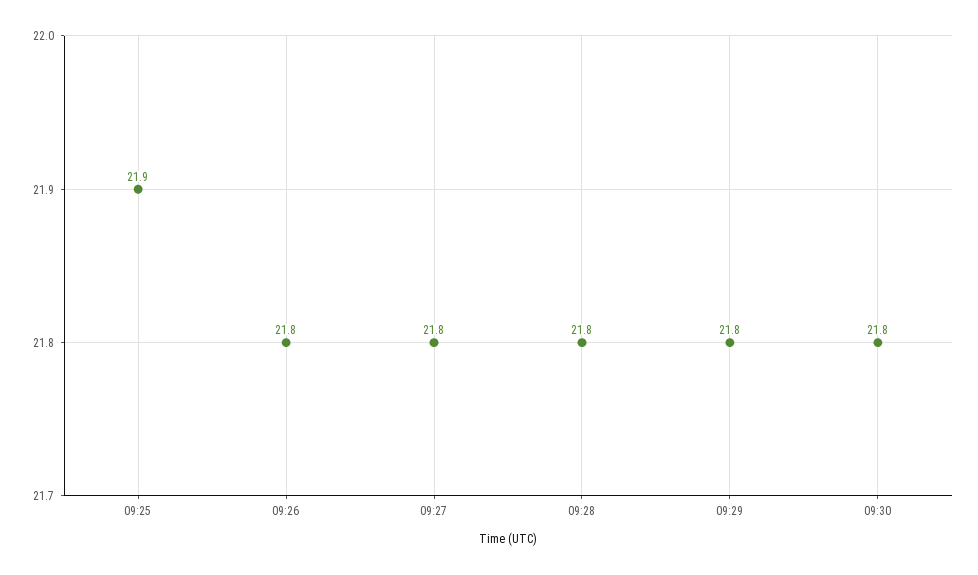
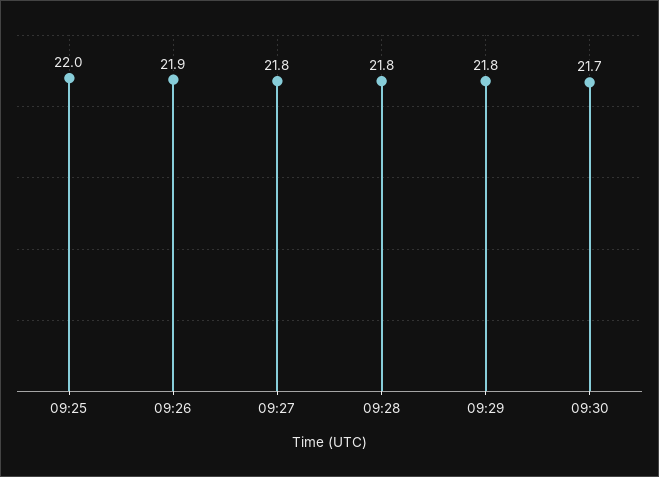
  {
-   "09:25": 21.9,
+   "09:25": 22,
-   "09:26": 21.8,
+   "09:26": 21.9,
    "09:27": 21.8,
    "09:28": 21.8,
    "09:29": 21.8,
-   "09:30": 21.8
+   "09:30": 21.7
  }

